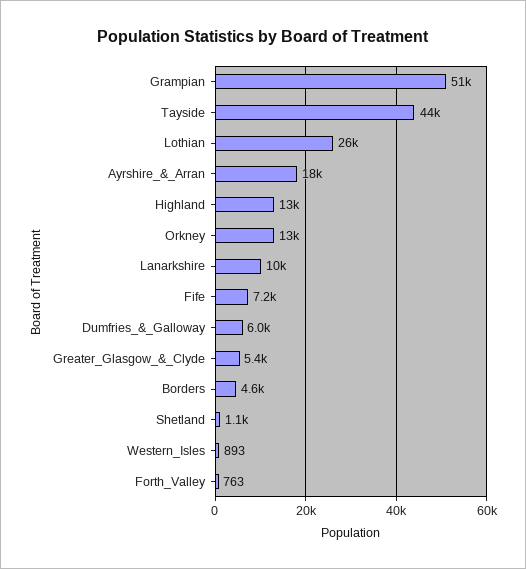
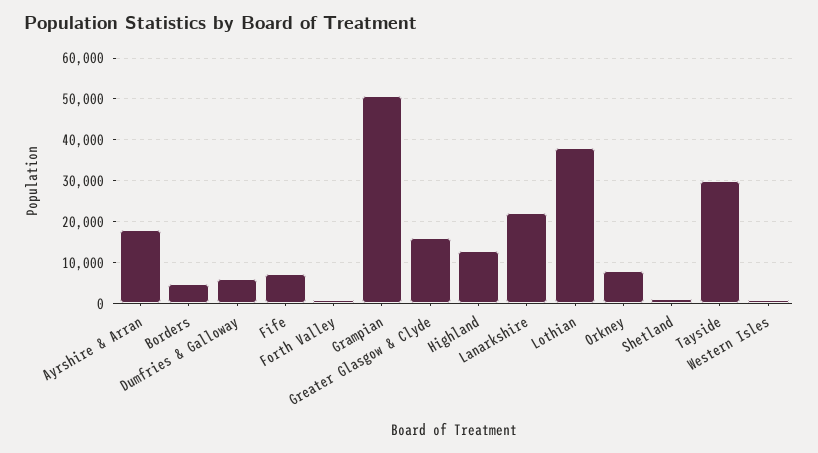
  {
    "Grampian": 51000,
-   "Tayside": 44000,
+   "Tayside": 30000,
-   "Lothian": 26000,
+   "Lothian": 38000,
    "Ayrshire_&_Arran": 18000,
    "Highland": 13000,
-   "Orkney": 13000,
+   "Orkney": 8000,
-   "Lanarkshire": 10000,
+   "Lanarkshire": 22000,
    "Fife": 7200,
    "Dumfries_&_Galloway": 6000,
-   "Greater_Glasgow_&_Clyde": 5400,
+   "Greater_Glasgow_&_Clyde": 16000,
    "Borders": 4600,
    "Shetland": 1100,
    "Western_Isles": 893,
    "Forth_Valley": 763
  }

